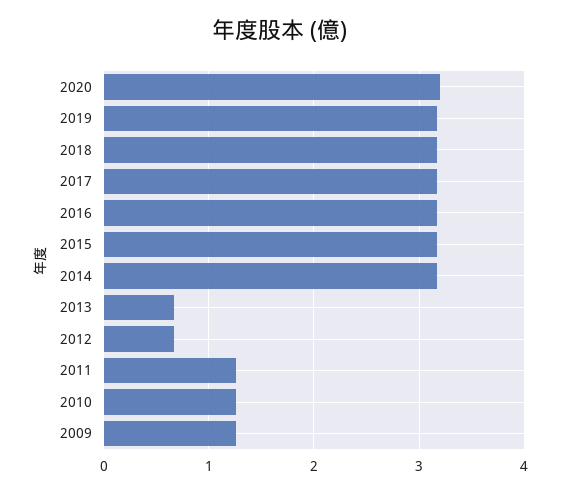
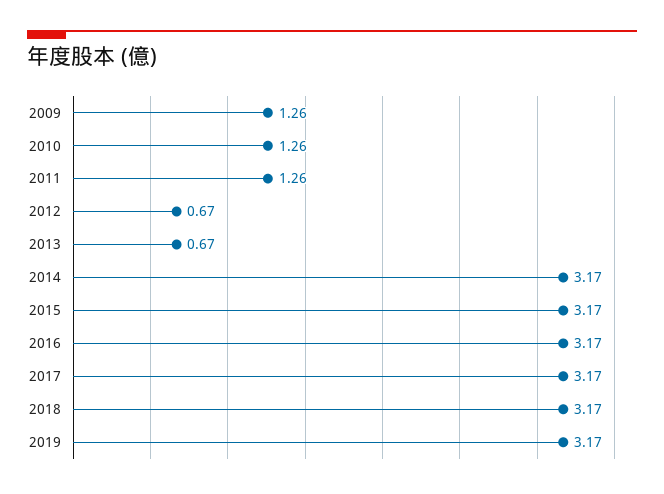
  {
-   "2020": 3.2,
    "2019": 3.17,
    "2018": 3.17,
    "2017": 3.17,
    "2016": 3.17,
    "2015": 3.17,
    "2014": 3.17,
    "2013": 0.67,
    "2012": 0.67,
    "2011": 1.26,
    "2010": 1.26,
    "2009": 1.26
  }

